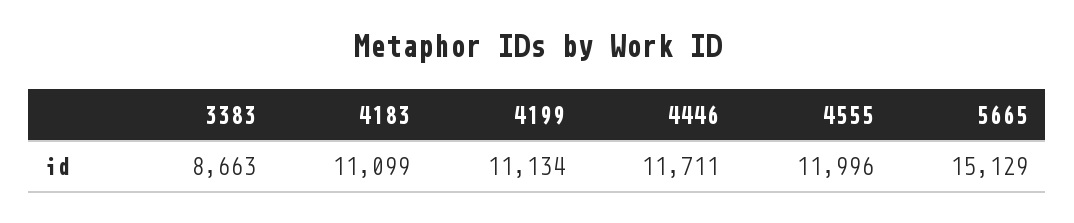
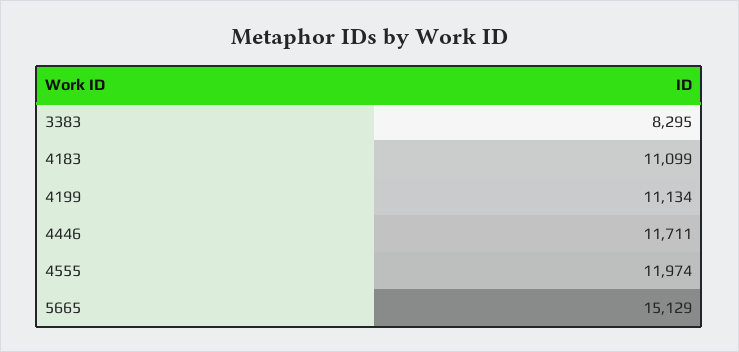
  {
-   "3383": 8663,
+   "3383": 8295,
    "4183": 11099,
    "4199": 11134,
    "4446": 11711,
-   "4555": 11996,
+   "4555": 11974,
    "5665": 15129
  }

